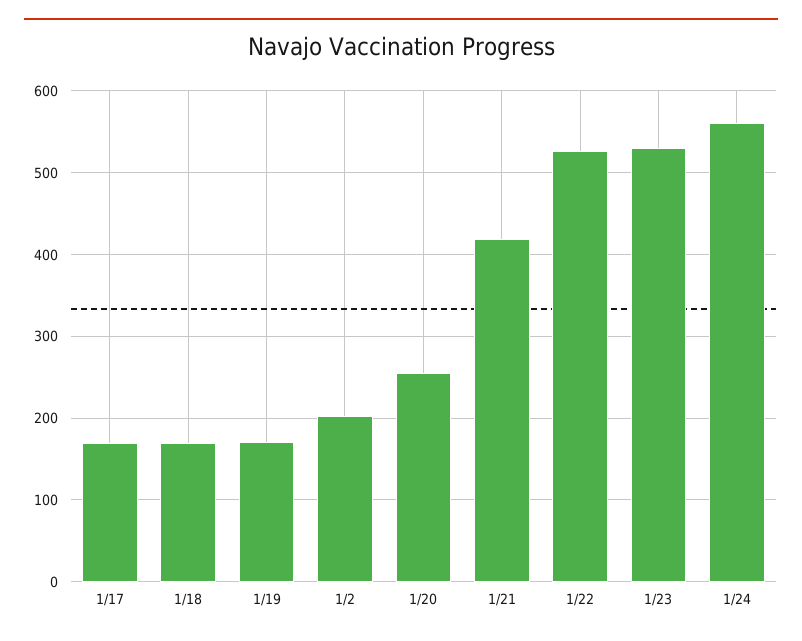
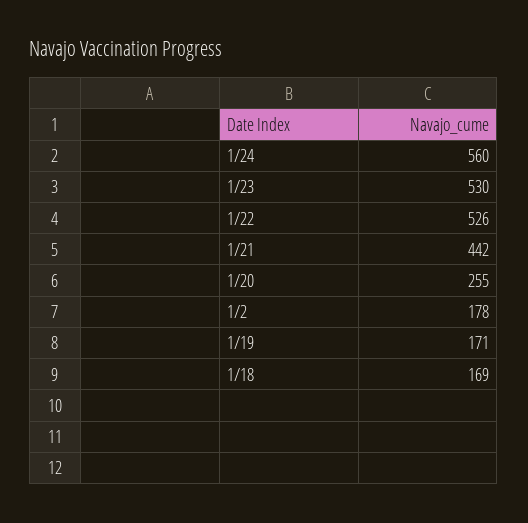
  {
-   "1/17": 170,
    "1/18": 169,
    "1/19": 171,
-   "1/2": 200,
+   "1/2": 178,
    "1/20": 255,
-   "1/21": 420,
+   "1/21": 442,
    "1/22": 526,
    "1/23": 530,
    "1/24": 560
  }

